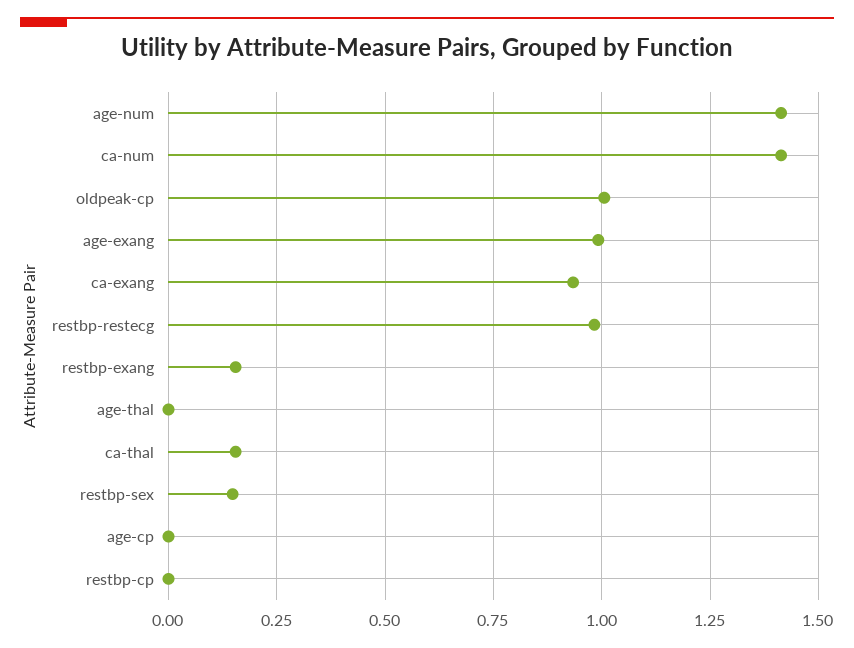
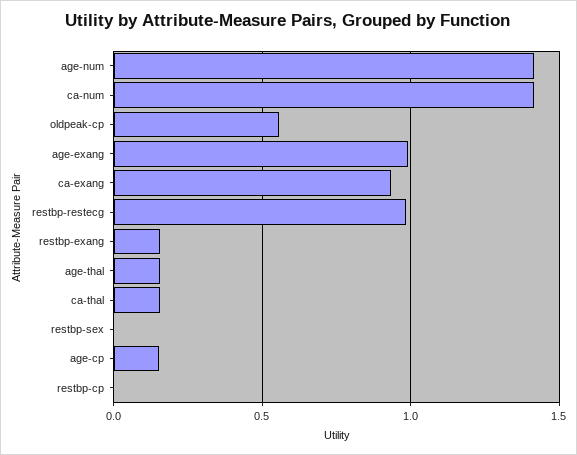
  {
    "age-num": 1.425,
    "ca-num": 1.425,
-   "oldpeak-cp": 1,
+   "oldpeak-cp": 0.55,
    "age-exang": 1,
    "ca-exang": 0.925,
    "restbp-restecg": 0.975,
    "restbp-exang": 0.15,
-   "age-thal": 0,
+   "age-thal": 0.15,
    "ca-thal": 0.15,
-   "restbp-sex": 0.15,
+   "restbp-sex": 0,
-   "age-cp": 0,
+   "age-cp": 0.15,
    "restbp-cp": 0
  }

